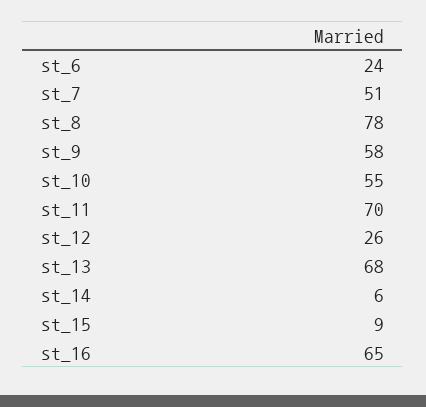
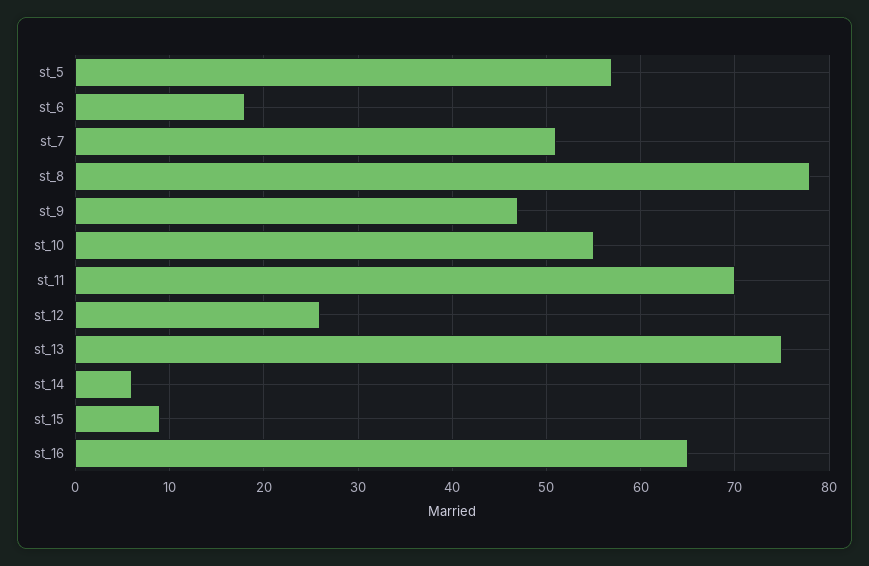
  {
-   "st_6": 24,
+   "st_6": 18,
    "st_7": 51,
    "st_8": 78,
-   "st_9": 58,
+   "st_9": 47,
    "st_10": 55,
    "st_11": 70,
    "st_12": 26,
-   "st_13": 68,
+   "st_13": 75,
    "st_14": 6,
    "st_15": 9,
-   "st_16": 65
+   "st_16": 65,
+   "st_5": 57
  }

